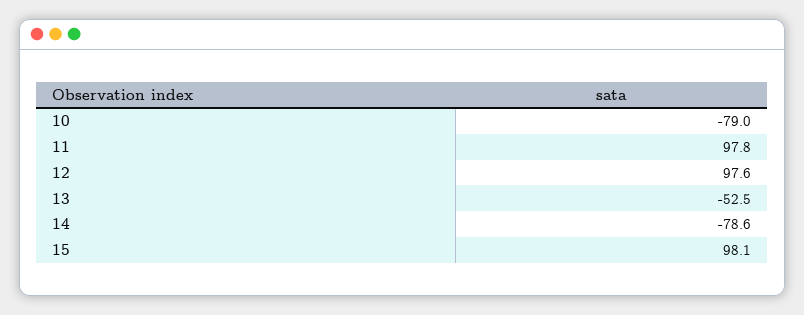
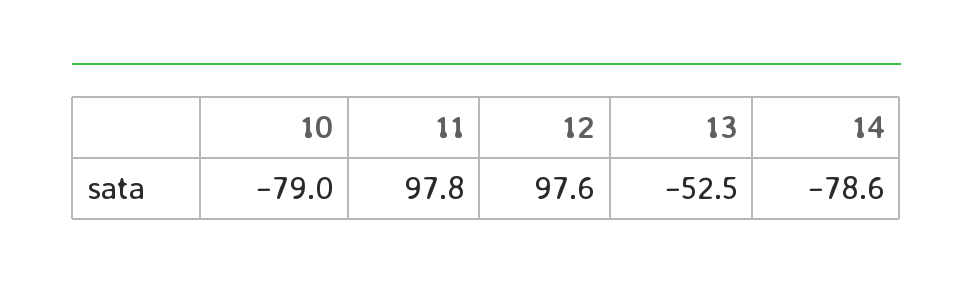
  {
    "10": -79,
    "11": 97.8,
    "12": 97.6,
    "13": -52.5,
-   "14": -78.6,
+   "14": -78.6
-   "15": 98.1
  }

